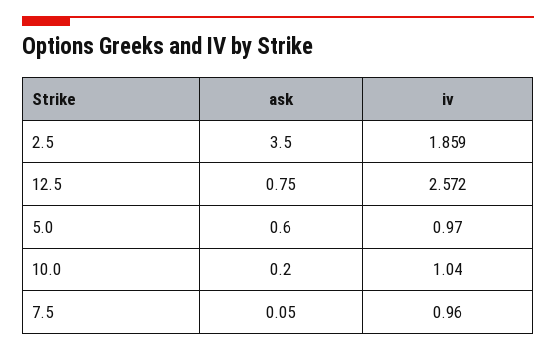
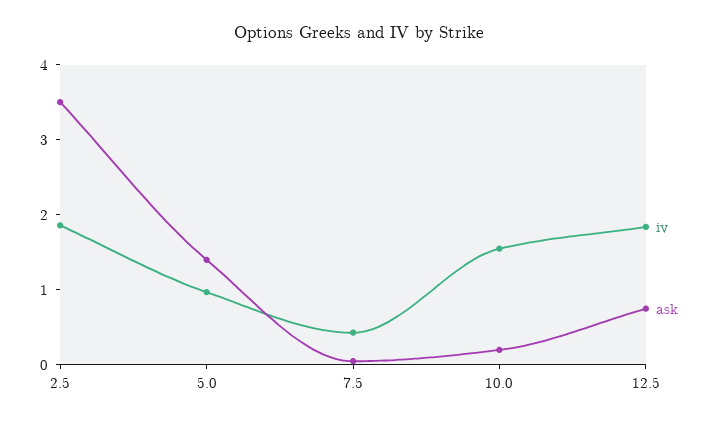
  {
    "ask": {
      "2.5": 3.5,
      "12.5": 0.75,
-     "5.0": 0.6,
+     "5.0": 1.4,
      "10.0": 0.2,
      "7.5": 0.05
    },
    "iv": {
      "2.5": 1.859,
-     "12.5": 2.572,
+     "12.5": 1.8,
      "5.0": 0.97,
-     "10.0": 1.04,
+     "10.0": 1.6,
-     "7.5": 0.96
+     "7.5": 0.4
    }
  }

